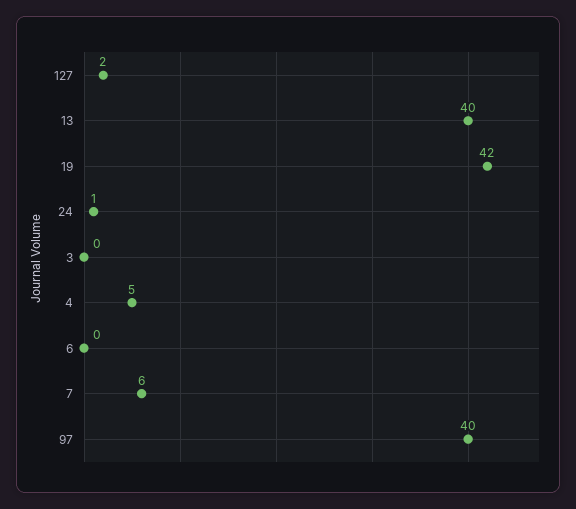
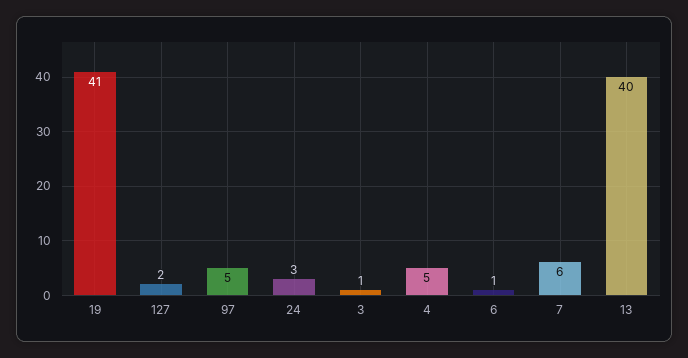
  {
    "127": 2,
    "13": 40,
-   "19": 42,
+   "19": 41,
-   "24": 1,
+   "24": 3,
-   "3": 0,
+   "3": 1,
    "4": 5,
-   "6": 0,
+   "6": 1,
    "7": 6,
-   "97": 40
+   "97": 5
  }

